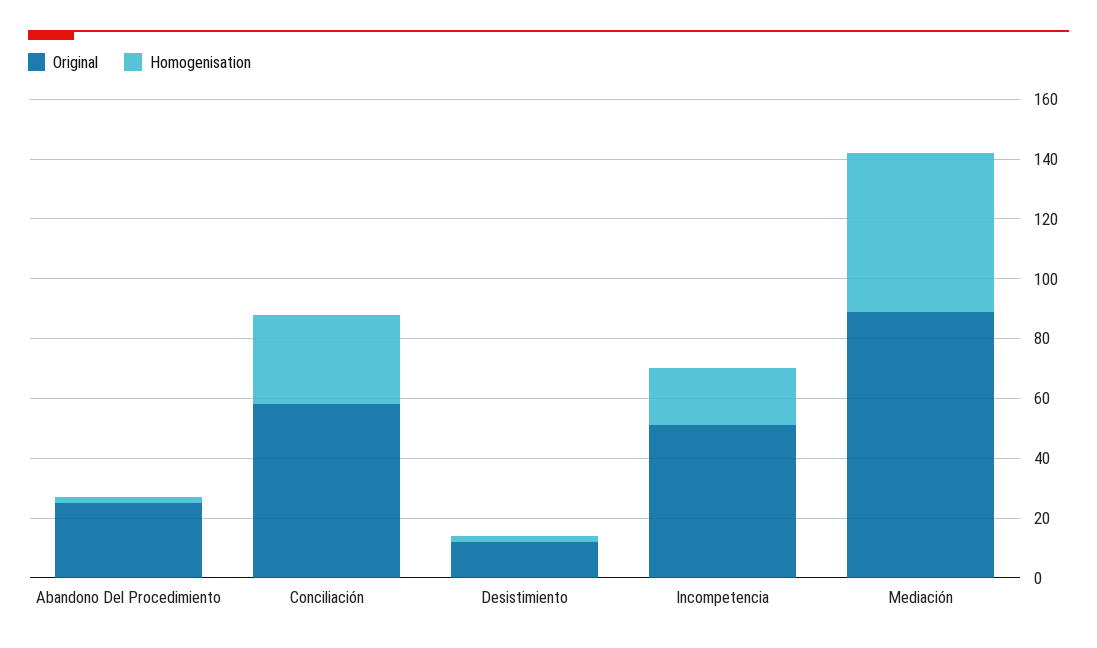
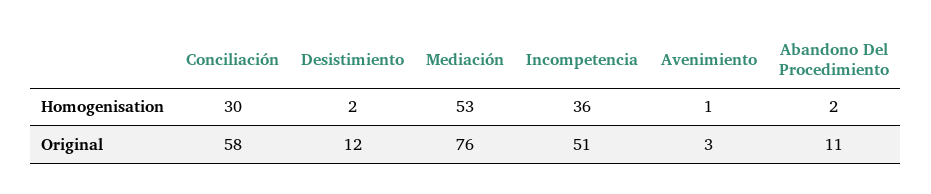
  {
    "Original": {
-     "Abandono Del Procedimiento": 25,
+     "Abandono Del Procedimiento": 11,
      "Conciliación": 58,
      "Desistimiento": 12,
      "Incompetencia": 51,
-     "Mediación": 90
+     "Mediación": 76,
+     "Avenimiento": 3
    },
    "Homogenisation": {
      "Abandono Del Procedimiento": 2,
      "Conciliación": 30,
      "Desistimiento": 2,
-     "Incompetencia": 20,
+     "Incompetencia": 36,
-     "Mediación": 53
+     "Mediación": 53,
+     "Avenimiento": 1
    }
  }

